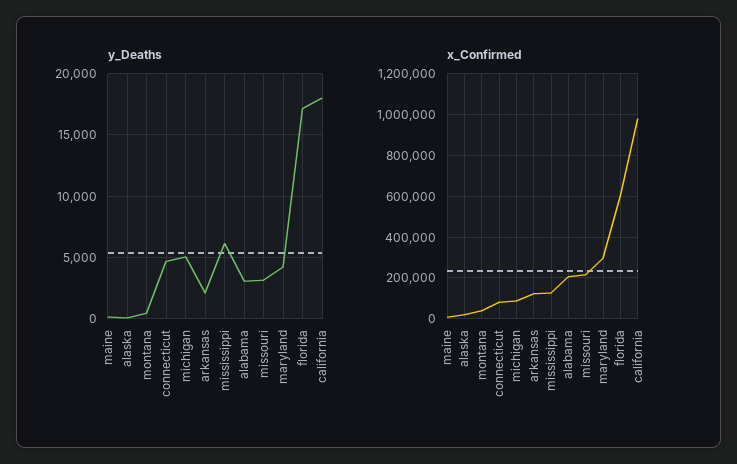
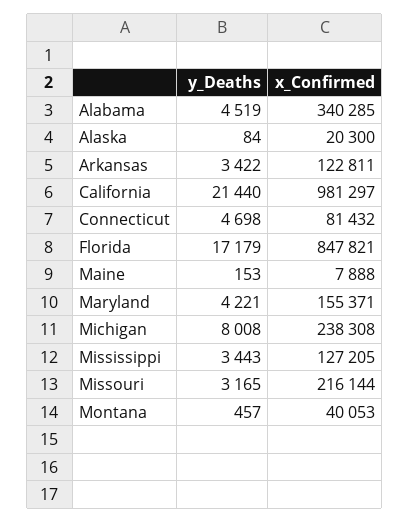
  {
    "y_Deaths": {
      "maine": 153,
      "alaska": 84,
      "montana": 457,
      "connecticut": 4698,
-     "michigan": 5000,
+     "michigan": 8008,
-     "arkansas": 2000,
+     "arkansas": 3422,
-     "mississippi": 6000,
+     "mississippi": 3443,
-     "alabama": 3000,
+     "alabama": 4519,
      "missouri": 3165,
      "maryland": 4221,
      "florida": 17179,
-     "california": 18000
+     "california": 21440
    },
    "x_Confirmed": {
      "maine": 7888,
      "alaska": 20300,
      "montana": 40053,
      "connecticut": 81432,
-     "michigan": 100000,
+     "michigan": 238308,
      "arkansas": 122811,
      "mississippi": 127205,
-     "alabama": 200000,
+     "alabama": 340285,
      "missouri": 216144,
-     "maryland": 300000,
+     "maryland": 155371,
-     "florida": 600000,
+     "florida": 847821,
      "california": 981297
    }
  }

